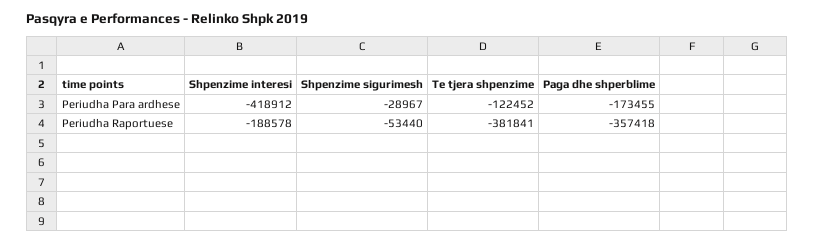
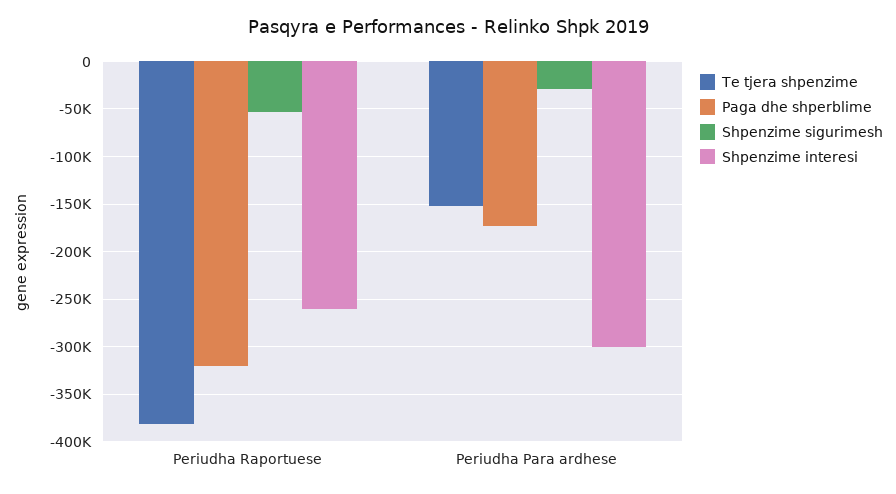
  {
    "Shpenzime interesi": {
-     "Periudha Para ardhese": -418912,
+     "Periudha Para ardhese": -300000,
-     "Periudha Raportuese": -188578
+     "Periudha Raportuese": -260000
    },
    "Shpenzime sigurimesh": {
      "Periudha Para ardhese": -28967,
      "Periudha Raportuese": -53440
    },
    "Te tjera shpenzime": {
-     "Periudha Para ardhese": -122452,
+     "Periudha Para ardhese": -150000,
      "Periudha Raportuese": -381841
    },
    "Paga dhe shperblime": {
      "Periudha Para ardhese": -173455,
-     "Periudha Raportuese": -357418
+     "Periudha Raportuese": -320000
    }
  }

